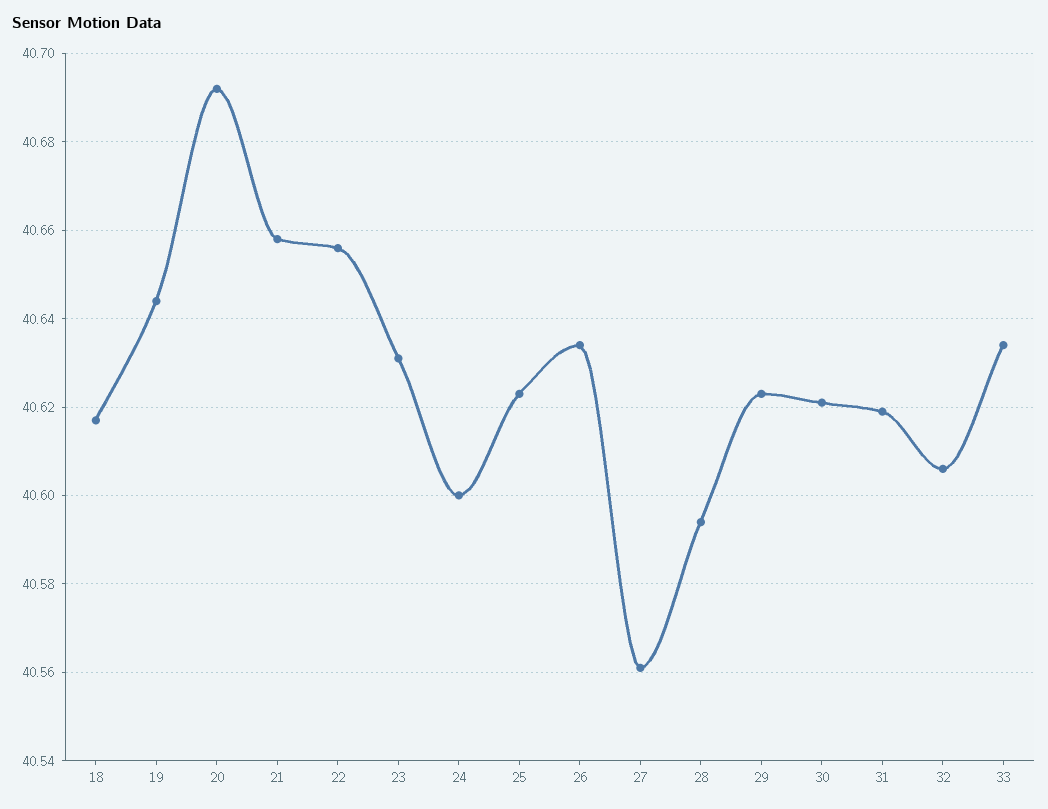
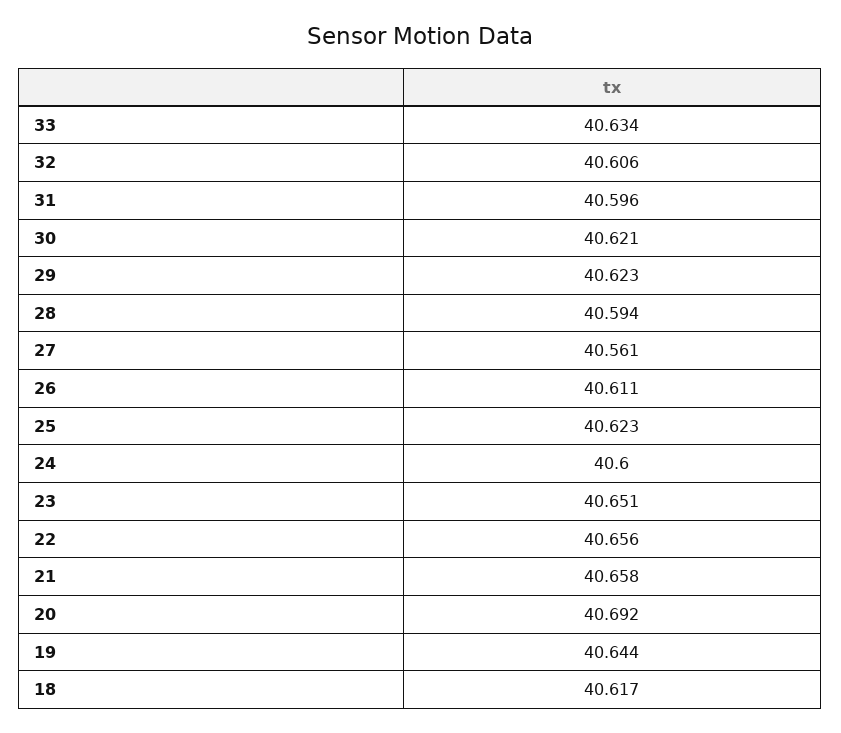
  {
    "18": 40.617,
    "19": 40.644,
    "20": 40.692,
    "21": 40.658,
    "22": 40.656,
-   "23": 40.63,
+   "23": 40.651,
    "24": 40.6,
    "25": 40.623,
-   "26": 40.635,
+   "26": 40.611,
    "27": 40.561,
    "28": 40.594,
    "29": 40.623,
    "30": 40.621,
-   "31": 40.62,
+   "31": 40.596,
    "32": 40.606,
    "33": 40.634
  }

